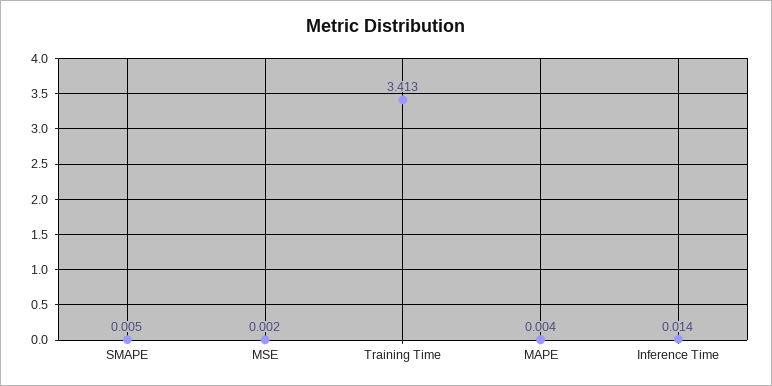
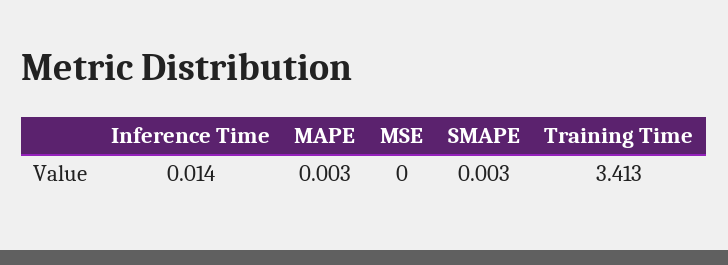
  {
-   "SMAPE": 0.005,
+   "SMAPE": 0.003,
-   "MSE": 0.002,
+   "MSE": 0,
    "Training Time": 3.413,
-   "MAPE": 0.004,
+   "MAPE": 0.003,
    "Inference Time": 0.014
  }

